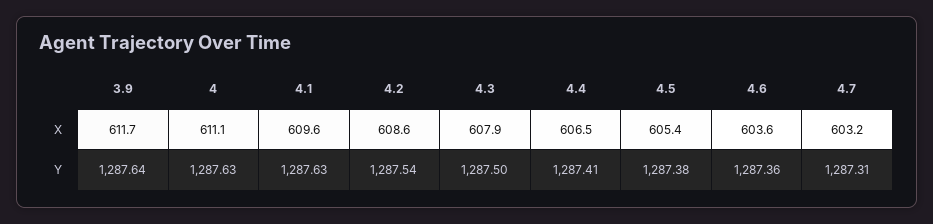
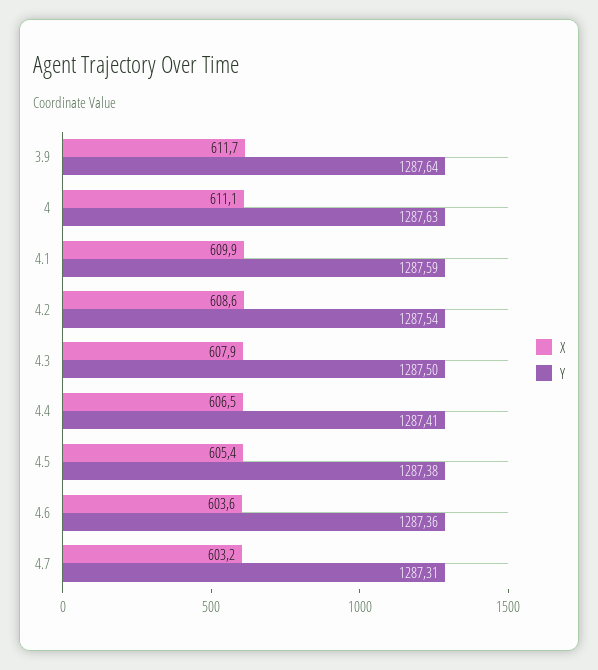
  {
    "X": {
      "3.9": 611.7,
      "4": 611.1,
-     "4.1": 609.6,
+     "4.1": 609.9,
      "4.2": 608.6,
      "4.3": 607.9,
      "4.4": 606.5,
      "4.5": 605.4,
      "4.6": 603.6,
      "4.7": 603.2
    },
    "Y": {
      "3.9": 1287.64,
      "4": 1287.63,
-     "4.1": 1287.63,
+     "4.1": 1287.59,
      "4.2": 1287.54,
      "4.3": 1287.5,
      "4.4": 1287.41,
      "4.5": 1287.38,
      "4.6": 1287.36,
      "4.7": 1287.31
    }
  }

